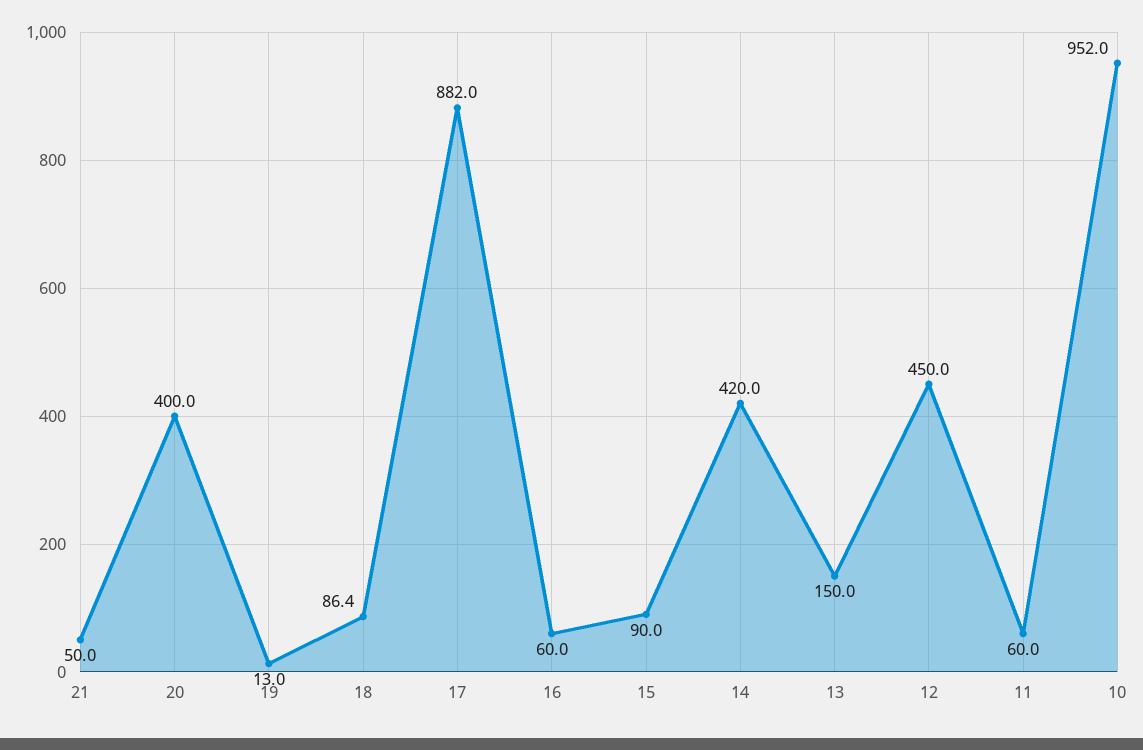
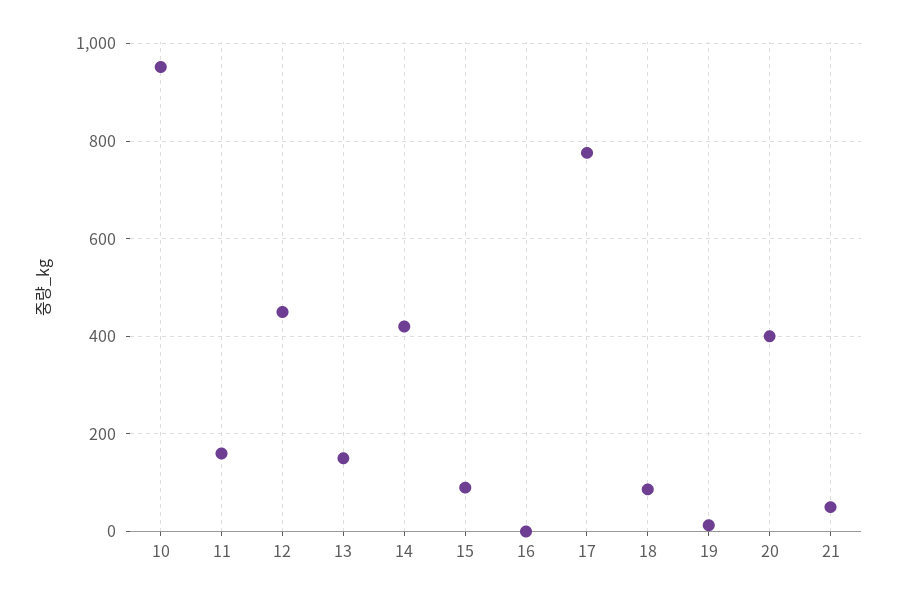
  {
    "21": 50,
    "20": 400,
    "19": 13,
    "18": 86.4,
-   "17": 882,
+   "17": 780,
-   "16": 60,
+   "16": 0,
    "15": 90,
    "14": 420,
    "13": 150,
    "12": 450,
-   "11": 60,
+   "11": 160,
    "10": 952
  }

